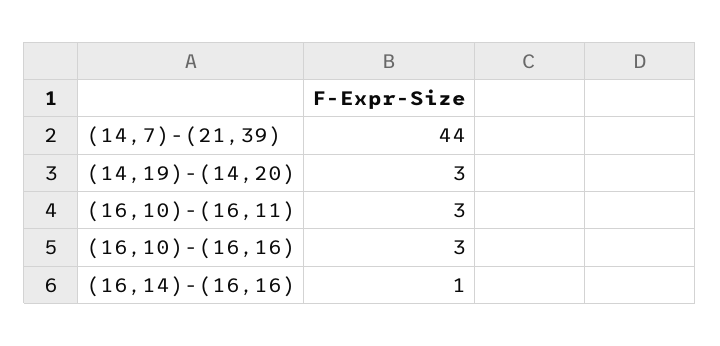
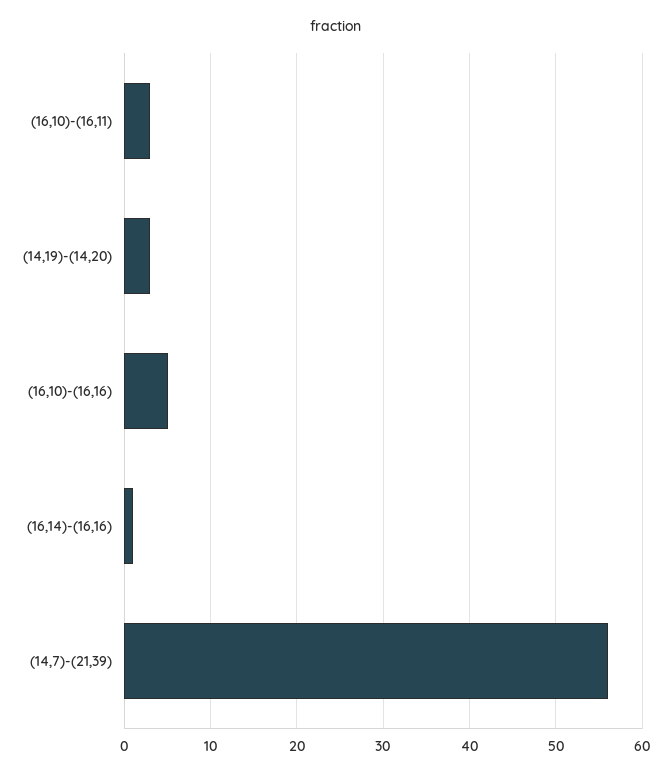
  {
-   "(14,7)-(21,39)": 44,
+   "(14,7)-(21,39)": 56,
    "(14,19)-(14,20)": 3,
    "(16,10)-(16,11)": 3,
-   "(16,10)-(16,16)": 3,
+   "(16,10)-(16,16)": 5,
    "(16,14)-(16,16)": 1
  }

